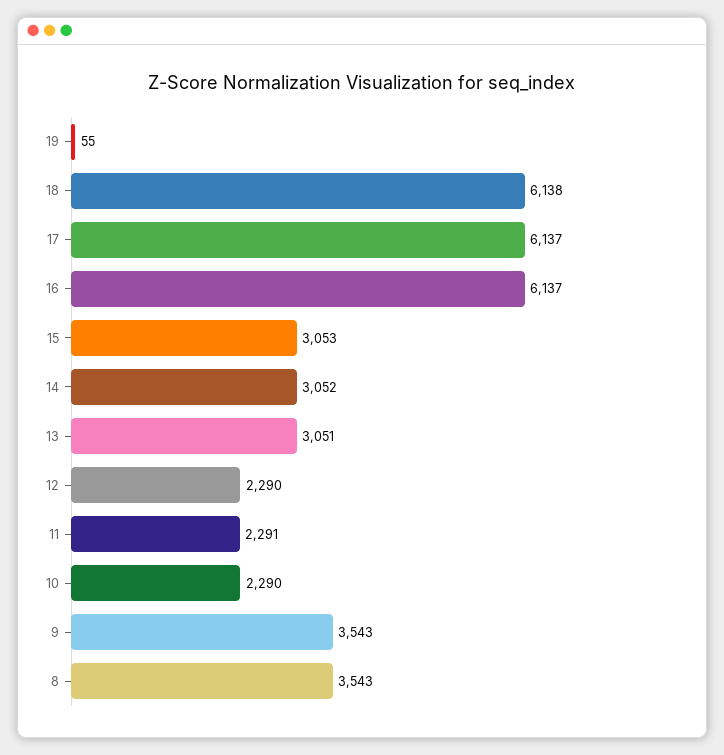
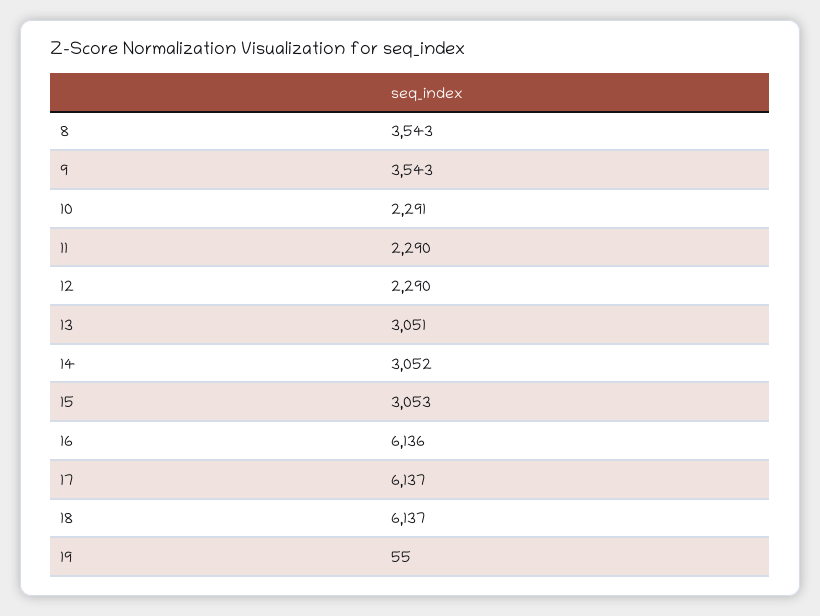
  {
    "19": 55,
-   "18": 6138,
+   "18": 6137,
    "17": 6137,
-   "16": 6137,
+   "16": 6136,
    "15": 3053,
    "14": 3052,
    "13": 3051,
    "12": 2290,
-   "11": 2291,
+   "11": 2290,
-   "10": 2290,
+   "10": 2291,
    "9": 3543,
    "8": 3543
  }

